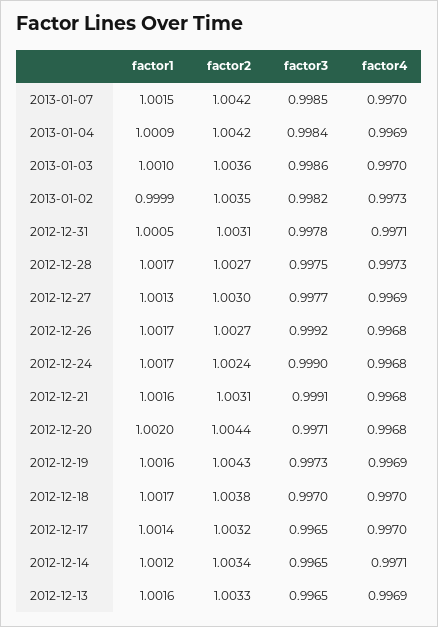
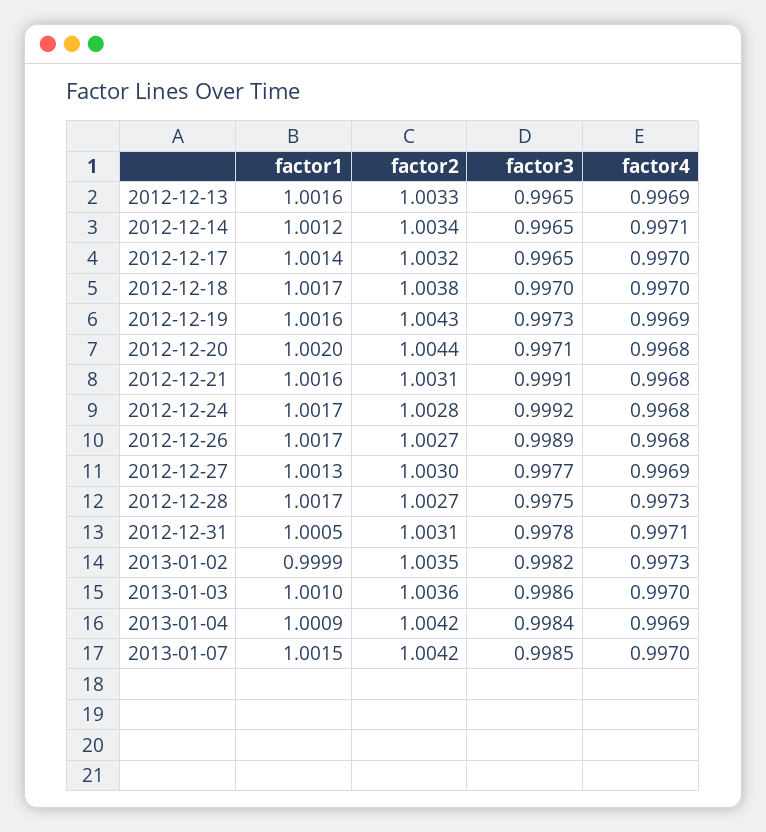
  {
    "factor1": {
      "2013-01-07": 1.0015,
      "2013-01-04": 1.0009,
      "2013-01-03": 1.001,
      "2013-01-02": 0.9999,
      "2012-12-31": 1.0005,
      "2012-12-28": 1.0017,
      "2012-12-27": 1.0013,
      "2012-12-26": 1.0017,
      "2012-12-24": 1.0017,
      "2012-12-21": 1.0016,
      "2012-12-20": 1.002,
      "2012-12-19": 1.0016,
      "2012-12-18": 1.0017,
      "2012-12-17": 1.0014,
      "2012-12-14": 1.0012,
      "2012-12-13": 1.0016
    },
    "factor2": {
      "2013-01-07": 1.0042,
      "2013-01-04": 1.0042,
      "2013-01-03": 1.0036,
      "2013-01-02": 1.0035,
      "2012-12-31": 1.0031,
      "2012-12-28": 1.0027,
      "2012-12-27": 1.003,
      "2012-12-26": 1.0027,
-     "2012-12-24": 1.0024,
+     "2012-12-24": 1.0028,
      "2012-12-21": 1.0031,
      "2012-12-20": 1.0044,
      "2012-12-19": 1.0043,
      "2012-12-18": 1.0038,
      "2012-12-17": 1.0032,
      "2012-12-14": 1.0034,
      "2012-12-13": 1.0033
    },
    "factor3": {
      "2013-01-07": 0.9985,
      "2013-01-04": 0.9984,
      "2013-01-03": 0.9986,
      "2013-01-02": 0.9982,
      "2012-12-31": 0.9978,
      "2012-12-28": 0.9975,
      "2012-12-27": 0.9977,
-     "2012-12-26": 0.9992,
+     "2012-12-26": 0.9989,
-     "2012-12-24": 0.999,
+     "2012-12-24": 0.9992,
      "2012-12-21": 0.9991,
      "2012-12-20": 0.9971,
      "2012-12-19": 0.9973,
      "2012-12-18": 0.997,
      "2012-12-17": 0.9965,
      "2012-12-14": 0.9965,
      "2012-12-13": 0.9965
    },
    "factor4": {
      "2013-01-07": 0.997,
      "2013-01-04": 0.9969,
      "2013-01-03": 0.997,
      "2013-01-02": 0.9973,
      "2012-12-31": 0.9971,
      "2012-12-28": 0.9973,
      "2012-12-27": 0.9969,
      "2012-12-26": 0.9968,
      "2012-12-24": 0.9968,
      "2012-12-21": 0.9968,
      "2012-12-20": 0.9968,
      "2012-12-19": 0.9969,
      "2012-12-18": 0.997,
      "2012-12-17": 0.997,
      "2012-12-14": 0.9971,
      "2012-12-13": 0.9969
    }
  }

